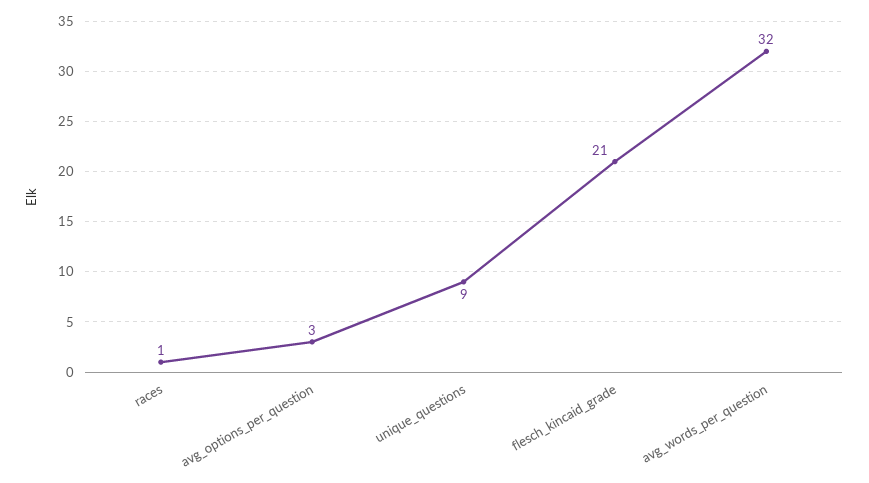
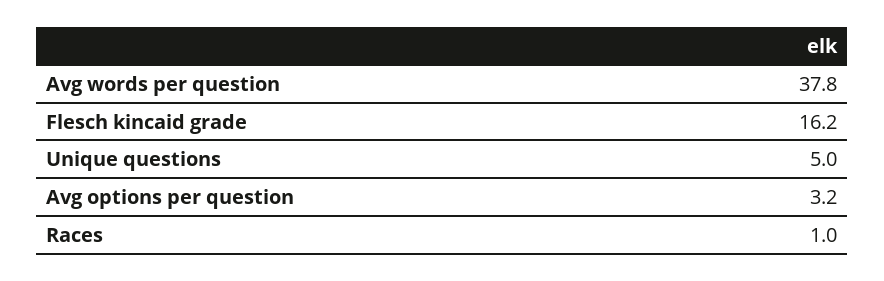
  {
    "races": 1,
    "avg_options_per_question": 3.2,
-   "unique_questions": 9,
+   "unique_questions": 5,
-   "flesch_kincaid_grade": 21,
+   "flesch_kincaid_grade": 16.2,
-   "avg_words_per_question": 32
+   "avg_words_per_question": 37.8
  }

